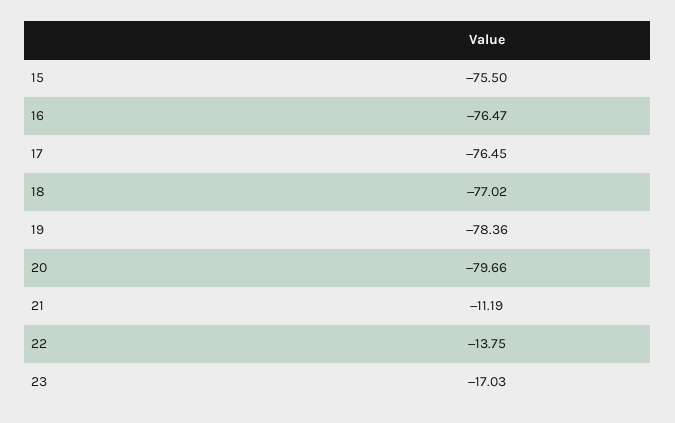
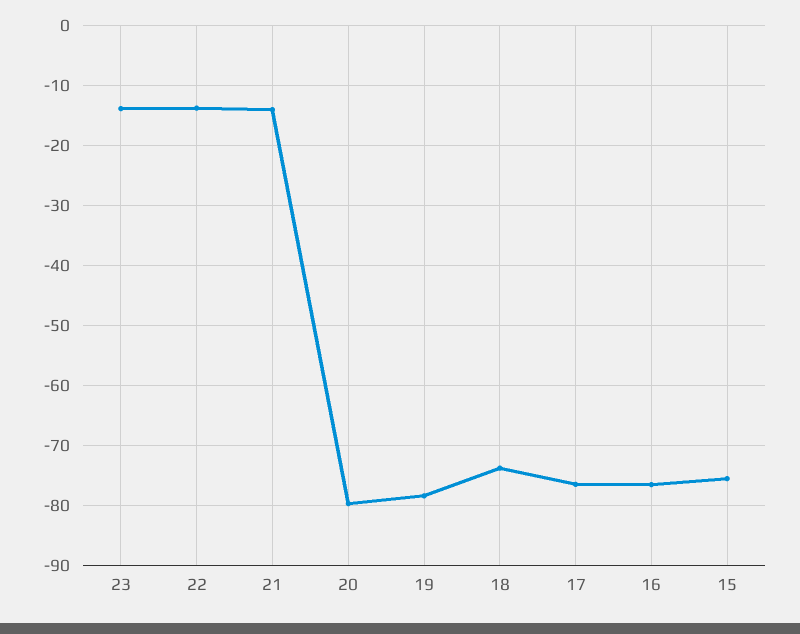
  {
    "15": -75.5,
    "16": -76.47,
    "17": -76.45,
-   "18": -77.02,
+   "18": -74,
    "19": -78.36,
    "20": -79.66,
-   "21": -11.19,
+   "21": -14,
    "22": -13.75,
-   "23": -17.03
+   "23": -14
  }

